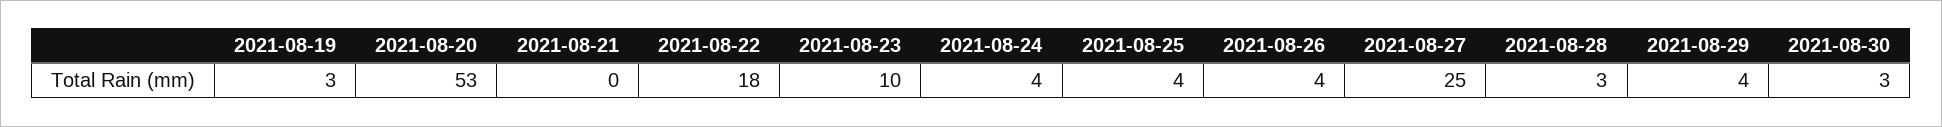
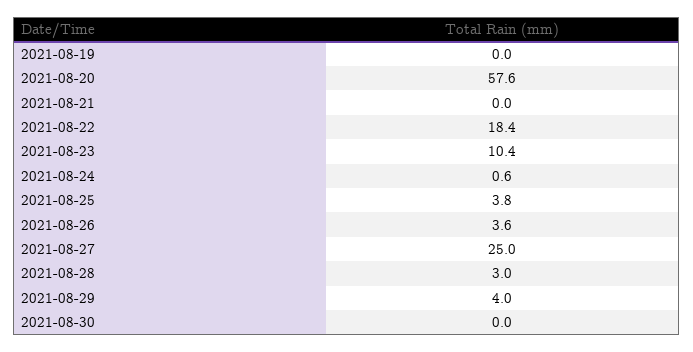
  {
-   "2021-08-19": 3,
+   "2021-08-19": 0,
-   "2021-08-20": 53,
+   "2021-08-20": 57.6,
    "2021-08-21": 0,
    "2021-08-22": 18.4,
    "2021-08-23": 10.4,
-   "2021-08-24": 4,
+   "2021-08-24": 0.6,
    "2021-08-25": 3.8,
    "2021-08-26": 3.6,
    "2021-08-27": 25,
    "2021-08-28": 3,
    "2021-08-29": 4,
-   "2021-08-30": 3
+   "2021-08-30": 0
  }

